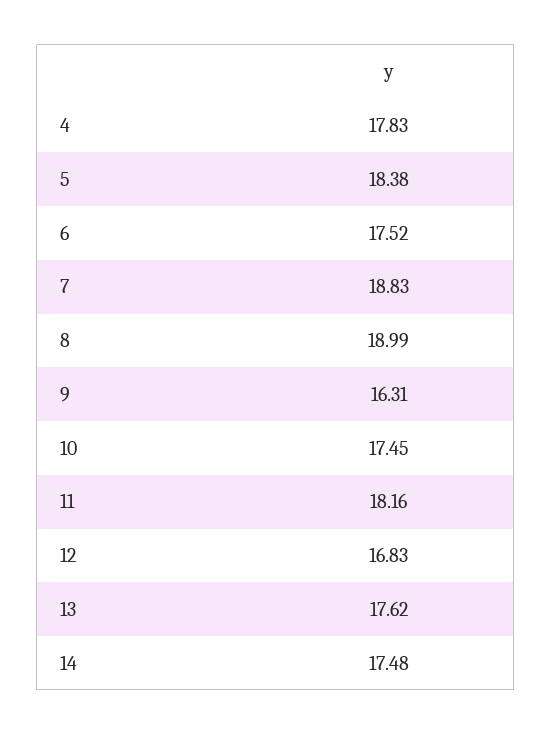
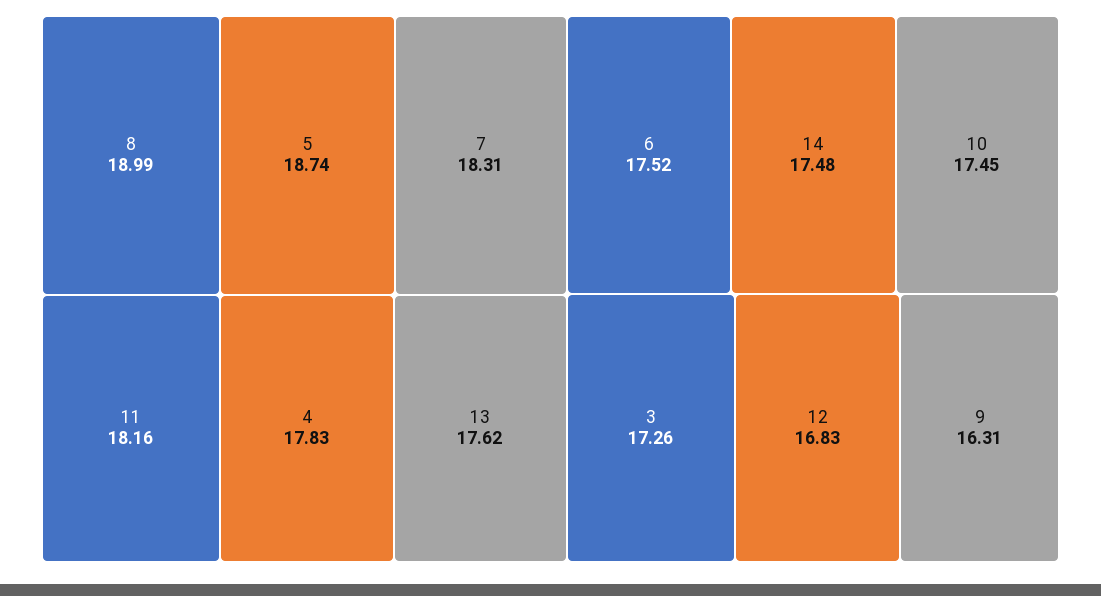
  {
    "4": 17.83,
-   "5": 18.38,
+   "5": 18.74,
    "6": 17.52,
-   "7": 18.83,
+   "7": 18.31,
    "8": 18.99,
    "9": 16.31,
    "10": 17.45,
    "11": 18.16,
    "12": 16.83,
    "13": 17.62,
-   "14": 17.48
+   "14": 17.48,
+   "3": 17.26
  }

